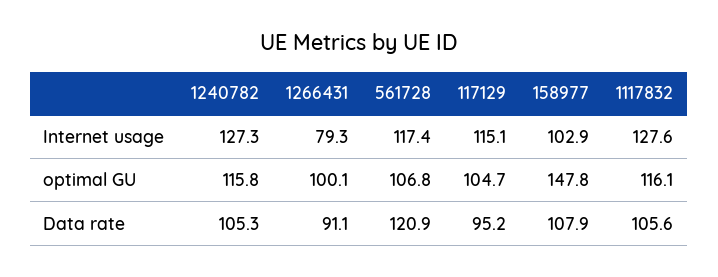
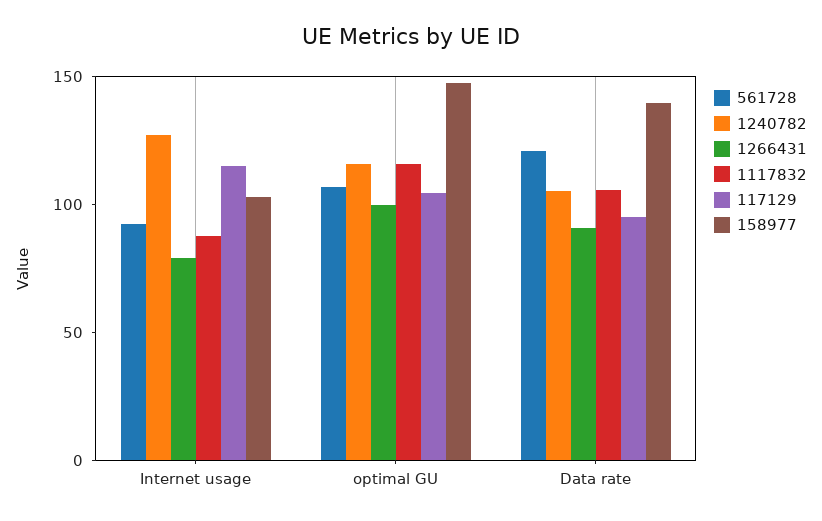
  {
    "1240782": {
      "Internet usage": 127.3,
      "optimal GU": 115.8,
      "Data rate": 105.3
    },
    "1266431": {
      "Internet usage": 79.3,
      "optimal GU": 100.1,
      "Data rate": 91.1
    },
    "561728": {
-     "Internet usage": 117.4,
+     "Internet usage": 90,
      "optimal GU": 106.8,
      "Data rate": 120.9
    },
    "117129": {
      "Internet usage": 115.1,
      "optimal GU": 104.7,
      "Data rate": 95.2
    },
    "158977": {
      "Internet usage": 102.9,
      "optimal GU": 147.8,
-     "Data rate": 107.9
+     "Data rate": 140
    },
    "1117832": {
-     "Internet usage": 127.6,
+     "Internet usage": 90,
      "optimal GU": 116.1,
      "Data rate": 105.6
    }
  }

